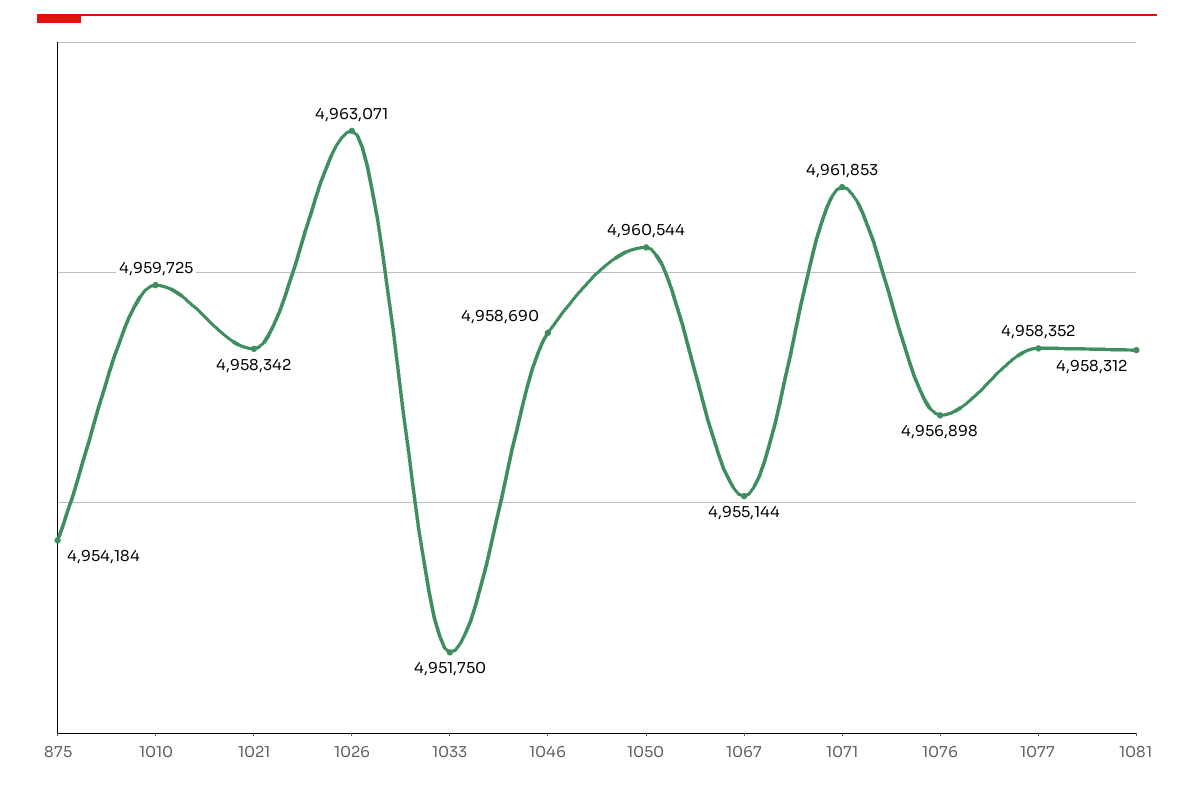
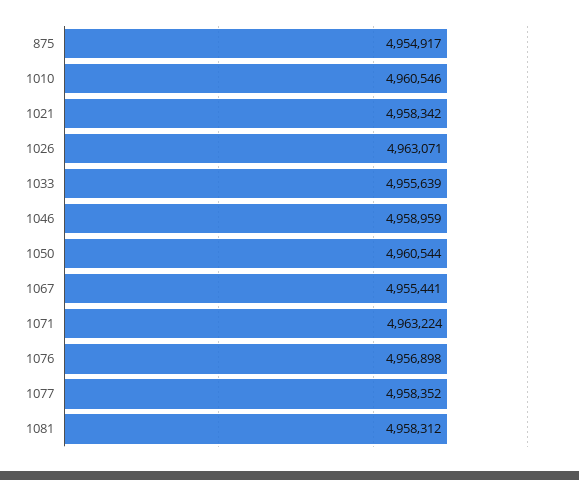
  {
-   "875": 4954184,
+   "875": 4954917,
-   "1010": 4959725,
+   "1010": 4960546,
    "1021": 4958342,
    "1026": 4963071,
-   "1033": 4951750,
+   "1033": 4955639,
-   "1046": 4958690,
+   "1046": 4958959,
    "1050": 4960544,
-   "1067": 4955144,
+   "1067": 4955441,
-   "1071": 4961853,
+   "1071": 4963224,
    "1076": 4956898,
    "1077": 4958352,
    "1081": 4958312
  }

